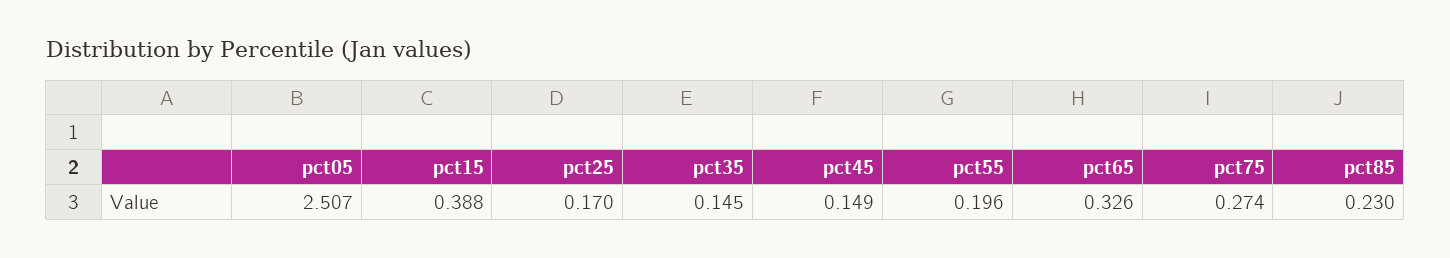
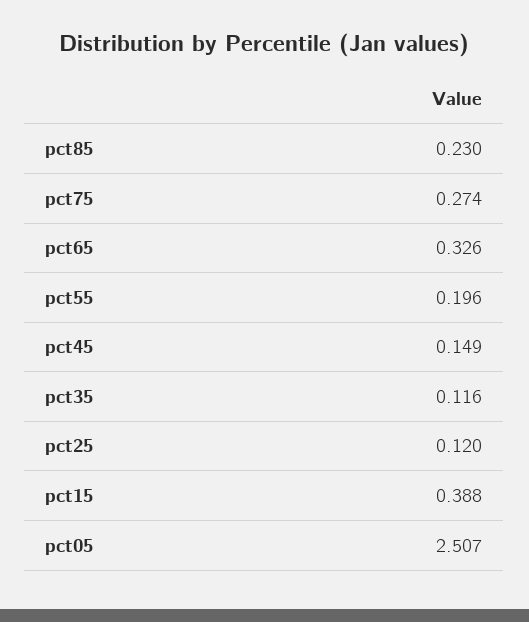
  {
    "pct05": 2.507,
    "pct15": 0.388,
-   "pct25": 0.17,
+   "pct25": 0.12,
-   "pct35": 0.145,
+   "pct35": 0.116,
    "pct45": 0.149,
    "pct55": 0.196,
    "pct65": 0.326,
    "pct75": 0.274,
    "pct85": 0.23
  }

